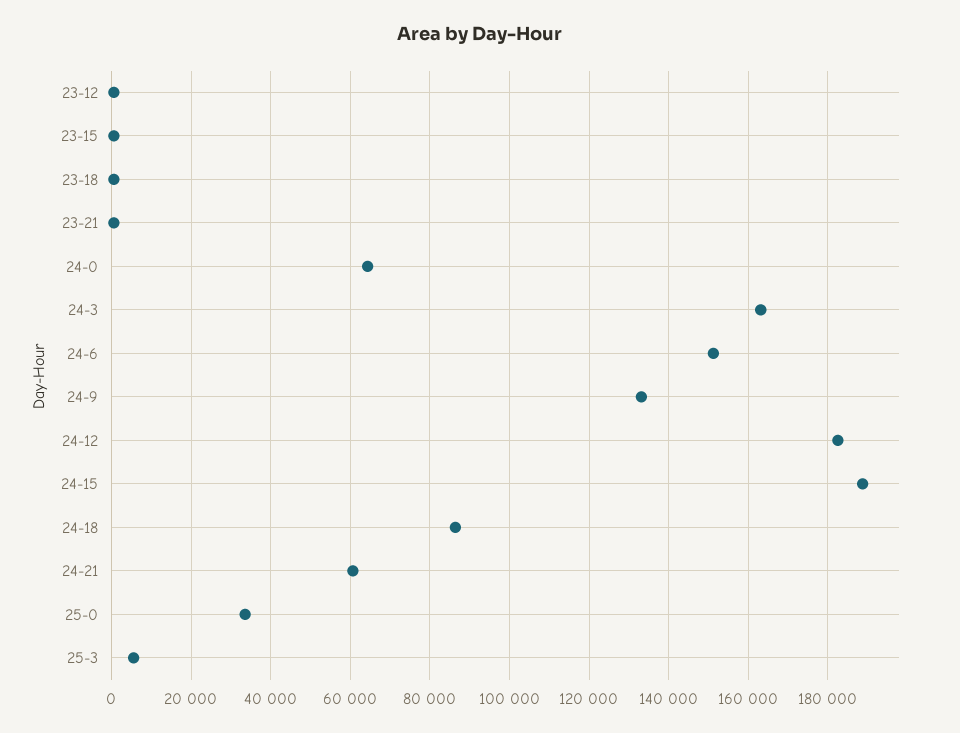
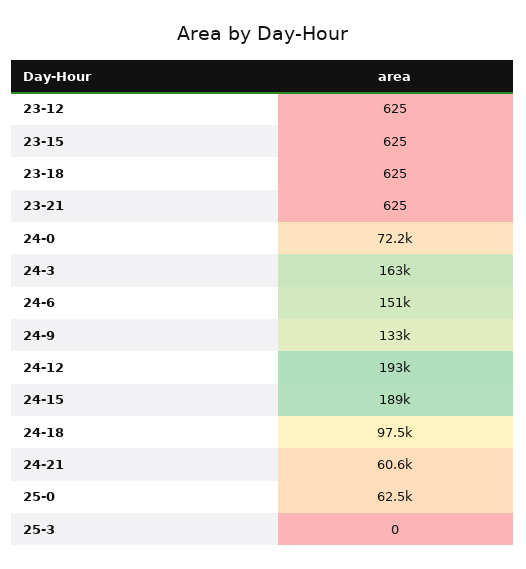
  {
    "23-12": 625,
    "23-15": 625,
    "23-18": 625,
    "23-21": 625,
-   "24-0": 64000,
+   "24-0": 72200,
    "24-3": 163000,
    "24-6": 151000,
    "24-9": 133000,
-   "24-12": 182000,
+   "24-12": 193000,
    "24-15": 189000,
-   "24-18": 86000,
+   "24-18": 97500,
    "24-21": 60600,
-   "25-0": 34000,
+   "25-0": 62500,
-   "25-3": 6000
+   "25-3": 0
  }

